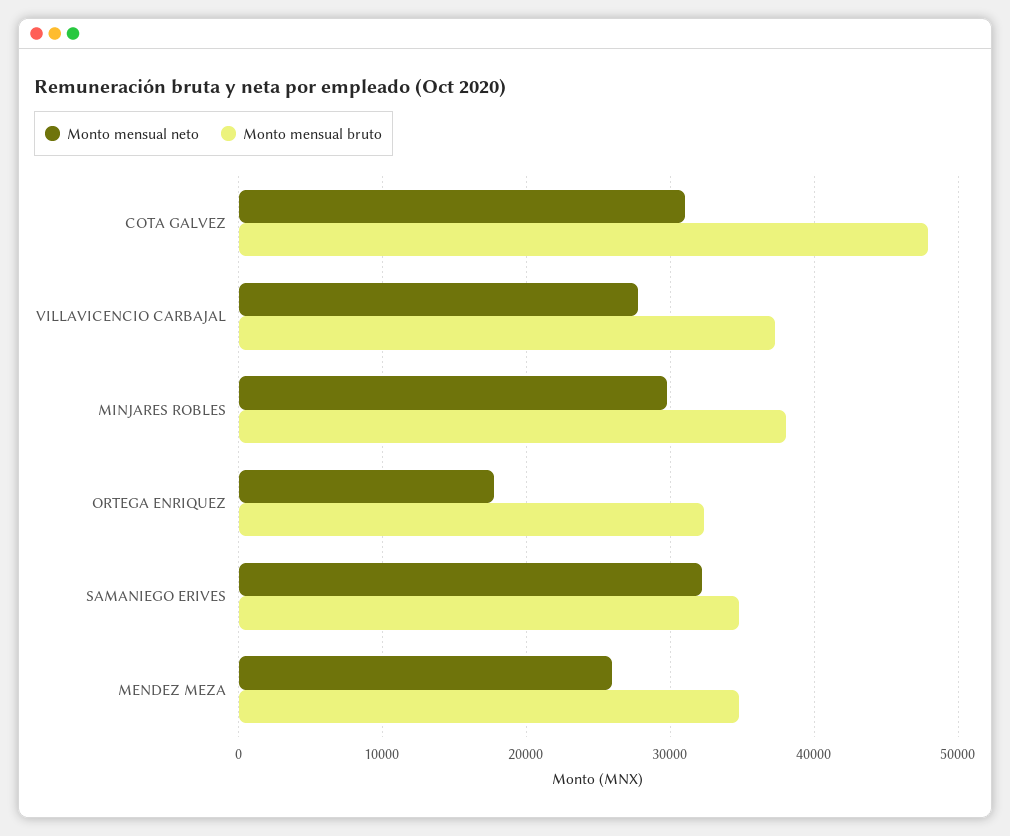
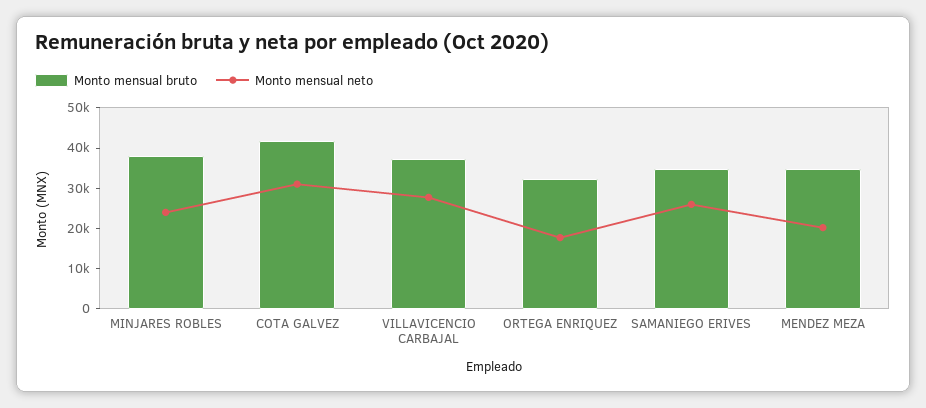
  {
    "Monto mensual neto": {
      "COTA GALVEZ": 31000,
      "VILLAVICENCIO CARBAJAL": 28000,
-     "MINJARES ROBLES": 30000,
+     "MINJARES ROBLES": 24000,
      "ORTEGA ENRIQUEZ": 18000,
-     "SAMANIEGO ERIVES": 32000,
+     "SAMANIEGO ERIVES": 26000,
-     "MENDEZ MEZA": 26000
+     "MENDEZ MEZA": 20000
    },
    "Monto mensual bruto": {
-     "COTA GALVEZ": 48000,
+     "COTA GALVEZ": 42000,
      "VILLAVICENCIO CARBAJAL": 37000,
      "MINJARES ROBLES": 38000,
      "ORTEGA ENRIQUEZ": 32000,
      "SAMANIEGO ERIVES": 35000,
      "MENDEZ MEZA": 35000
    }
  }

